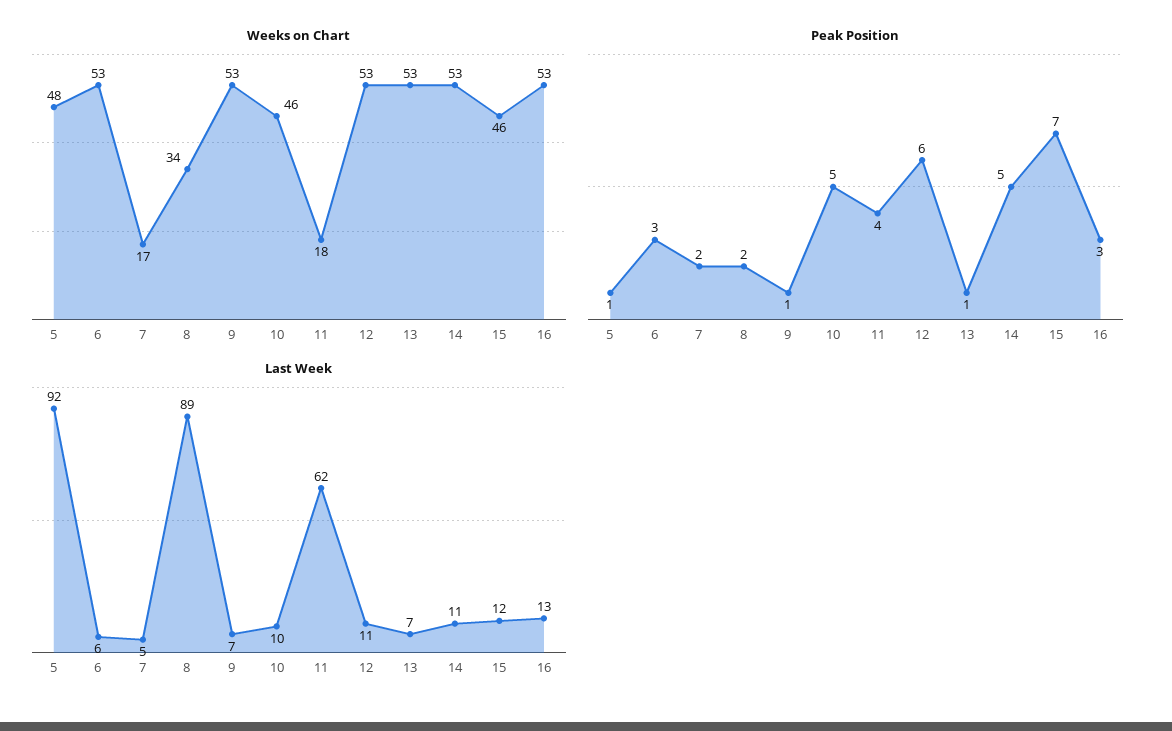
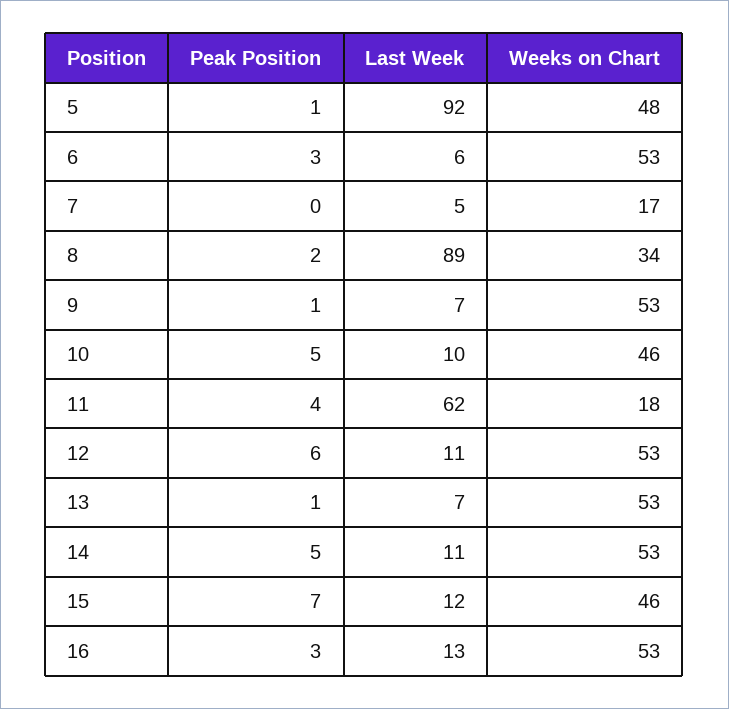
  {
    "Weeks on Chart": {
      "5": 48,
      "6": 53,
      "7": 17,
      "8": 34,
      "9": 53,
      "10": 46,
      "11": 18,
      "12": 53,
      "13": 53,
      "14": 53,
      "15": 46,
      "16": 53
    },
    "Peak Position": {
      "5": 1,
      "6": 3,
-     "7": 2,
+     "7": 0,
      "8": 2,
      "9": 1,
      "10": 5,
      "11": 4,
      "12": 6,
      "13": 1,
      "14": 5,
      "15": 7,
      "16": 3
    },
    "Last Week": {
      "5": 92,
      "6": 6,
      "7": 5,
      "8": 89,
      "9": 7,
      "10": 10,
      "11": 62,
      "12": 11,
      "13": 7,
      "14": 11,
      "15": 12,
      "16": 13
    }
  }

